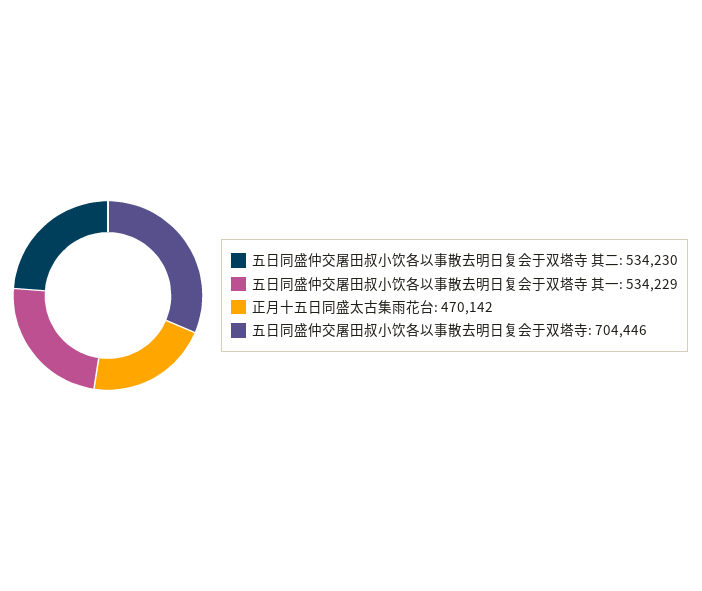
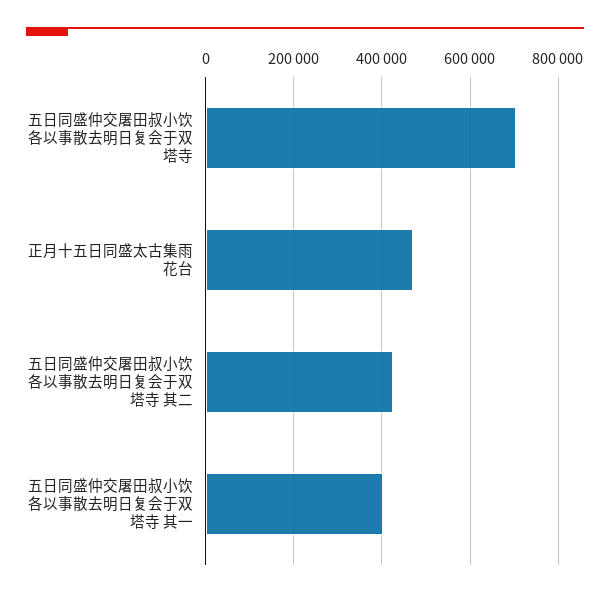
  {
-   "五日同盛仲交屠田叔小饮各以事散去明日复会于双塔寺 其二": 534230,
+   "五日同盛仲交屠田叔小饮各以事散去明日复会于双塔寺 其二": 420000,
-   "五日同盛仲交屠田叔小饮各以事散去明日复会于双塔寺 其一": 534229,
+   "五日同盛仲交屠田叔小饮各以事散去明日复会于双塔寺 其一": 400000,
    "正月十五日同盛太古集雨花台": 470142,
    "五日同盛仲交屠田叔小饮各以事散去明日复会于双塔寺": 704446
  }

